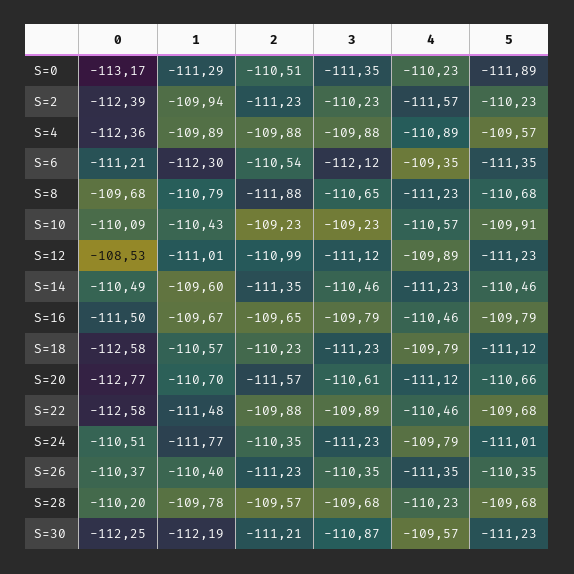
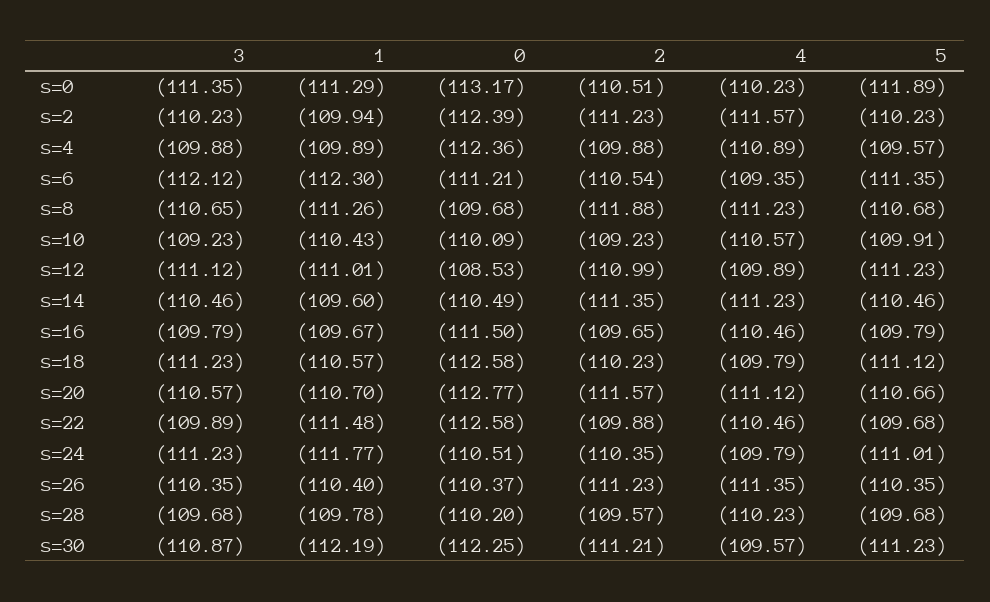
  {
    "0": {
      "S=0": -113.17,
      "S=2": -112.39,
      "S=4": -112.36,
      "S=6": -111.21,
      "S=8": -109.68,
      "S=10": -110.09,
      "S=12": -108.53,
      "S=14": -110.49,
      "S=16": -111.5,
      "S=18": -112.58,
      "S=20": -112.77,
      "S=22": -112.58,
      "S=24": -110.51,
      "S=26": -110.37,
      "S=28": -110.2,
      "S=30": -112.25
    },
    "1": {
      "S=0": -111.29,
      "S=2": -109.94,
      "S=4": -109.89,
      "S=6": -112.3,
-     "S=8": -110.79,
+     "S=8": -111.26,
      "S=10": -110.43,
      "S=12": -111.01,
      "S=14": -109.6,
      "S=16": -109.67,
      "S=18": -110.57,
      "S=20": -110.7,
      "S=22": -111.48,
      "S=24": -111.77,
      "S=26": -110.4,
      "S=28": -109.78,
      "S=30": -112.19
    },
    "2": {
      "S=0": -110.51,
      "S=2": -111.23,
      "S=4": -109.88,
      "S=6": -110.54,
      "S=8": -111.88,
      "S=10": -109.23,
      "S=12": -110.99,
      "S=14": -111.35,
      "S=16": -109.65,
      "S=18": -110.23,
      "S=20": -111.57,
      "S=22": -109.88,
      "S=24": -110.35,
      "S=26": -111.23,
      "S=28": -109.57,
      "S=30": -111.21
    },
    "3": {
      "S=0": -111.35,
      "S=2": -110.23,
      "S=4": -109.88,
      "S=6": -112.12,
      "S=8": -110.65,
      "S=10": -109.23,
      "S=12": -111.12,
      "S=14": -110.46,
      "S=16": -109.79,
      "S=18": -111.23,
-     "S=20": -110.61,
+     "S=20": -110.57,
      "S=22": -109.89,
      "S=24": -111.23,
      "S=26": -110.35,
      "S=28": -109.68,
      "S=30": -110.87
    },
    "4": {
      "S=0": -110.23,
      "S=2": -111.57,
      "S=4": -110.89,
      "S=6": -109.35,
      "S=8": -111.23,
      "S=10": -110.57,
      "S=12": -109.89,
      "S=14": -111.23,
      "S=16": -110.46,
      "S=18": -109.79,
      "S=20": -111.12,
      "S=22": -110.46,
      "S=24": -109.79,
      "S=26": -111.35,
      "S=28": -110.23,
      "S=30": -109.57
    },
    "5": {
      "S=0": -111.89,
      "S=2": -110.23,
      "S=4": -109.57,
      "S=6": -111.35,
      "S=8": -110.68,
      "S=10": -109.91,
      "S=12": -111.23,
      "S=14": -110.46,
      "S=16": -109.79,
      "S=18": -111.12,
      "S=20": -110.66,
      "S=22": -109.68,
      "S=24": -111.01,
      "S=26": -110.35,
      "S=28": -109.68,
      "S=30": -111.23
    }
  }

